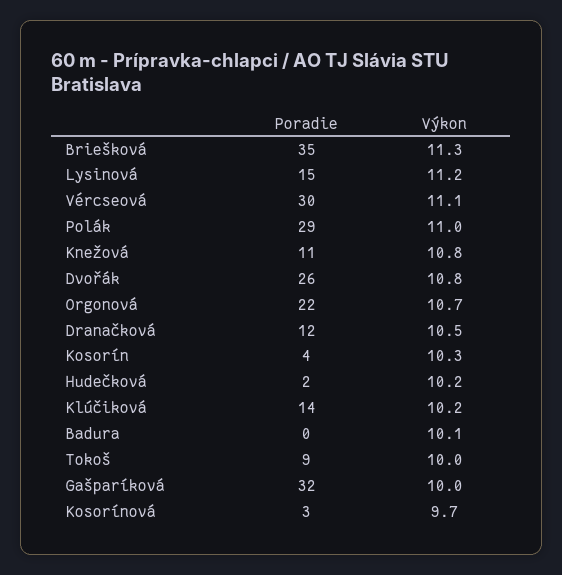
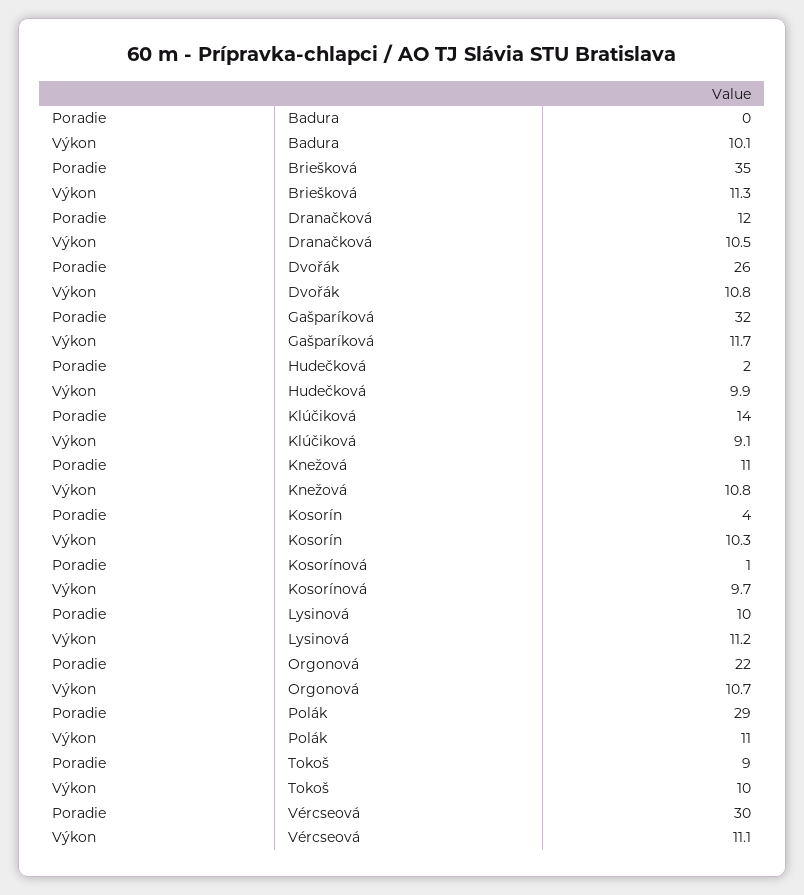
  {
    "Poradie": {
      "Briešková": 35,
-     "Lysinová": 15,
+     "Lysinová": 10,
      "Vércseová": 30,
      "Polák": 29,
      "Knežová": 11,
      "Dvořák": 26,
      "Orgonová": 22,
      "Dranačková": 12,
      "Kosorín": 4,
      "Hudečková": 2,
      "Klúčiková": 14,
      "Badura": 0,
      "Tokoš": 9,
      "Gašparíková": 32,
-     "Kosorínová": 3
+     "Kosorínová": 1
    },
    "Výkon": {
      "Briešková": 11.3,
      "Lysinová": 11.2,
      "Vércseová": 11.1,
      "Polák": 11,
      "Knežová": 10.8,
      "Dvořák": 10.8,
      "Orgonová": 10.7,
      "Dranačková": 10.5,
      "Kosorín": 10.3,
-     "Hudečková": 10.2,
+     "Hudečková": 9.9,
-     "Klúčiková": 10.2,
+     "Klúčiková": 9.1,
      "Badura": 10.1,
      "Tokoš": 10,
-     "Gašparíková": 10,
+     "Gašparíková": 11.7,
      "Kosorínová": 9.7
    }
  }

